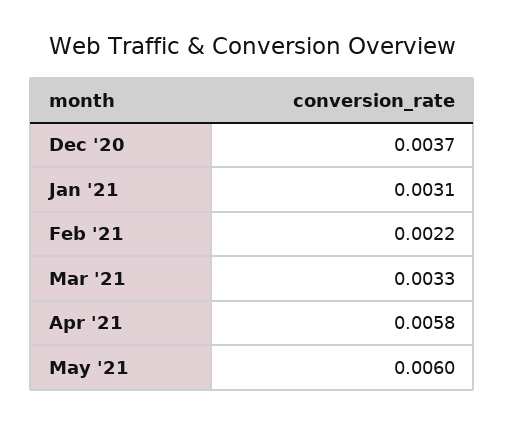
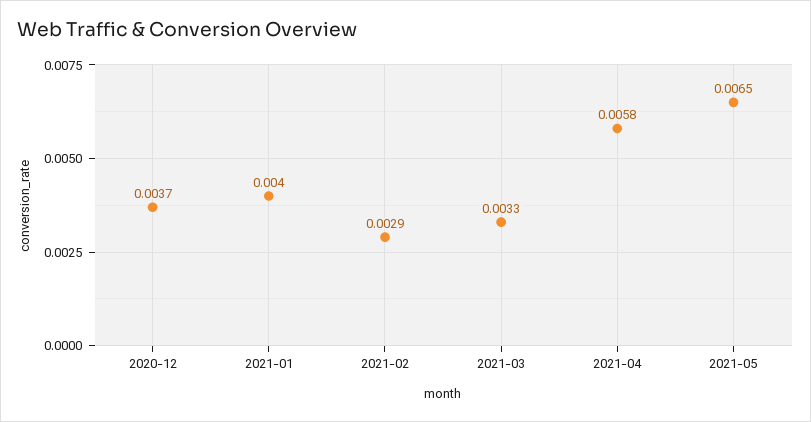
  {
    "Dec '20": 0.0037,
-   "Jan '21": 0.0031,
+   "Jan '21": 0.004,
-   "Feb '21": 0.0022,
+   "Feb '21": 0.0029,
    "Mar '21": 0.0033,
    "Apr '21": 0.0058,
-   "May '21": 0.006
+   "May '21": 0.0065
  }

